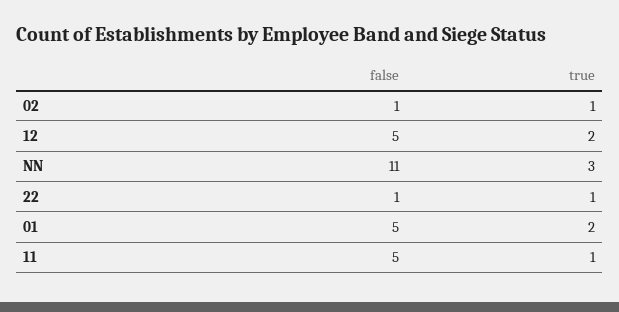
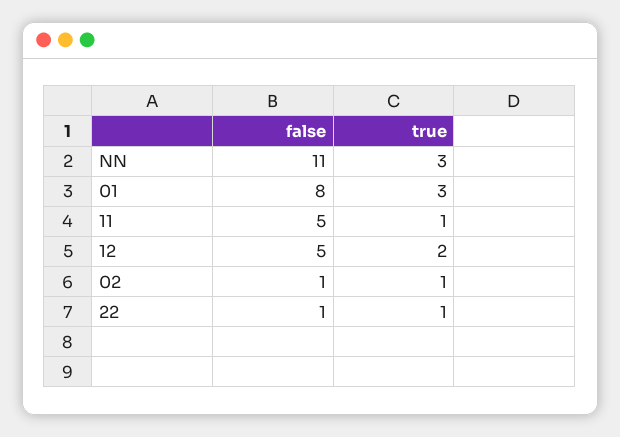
  {
    "false": {
      "02": 1,
      "12": 5,
      "NN": 11,
      "22": 1,
-     "01": 5,
+     "01": 8,
      "11": 5
    },
    "true": {
      "02": 1,
      "12": 2,
      "NN": 3,
      "22": 1,
-     "01": 2,
+     "01": 3,
      "11": 1
    }
  }

